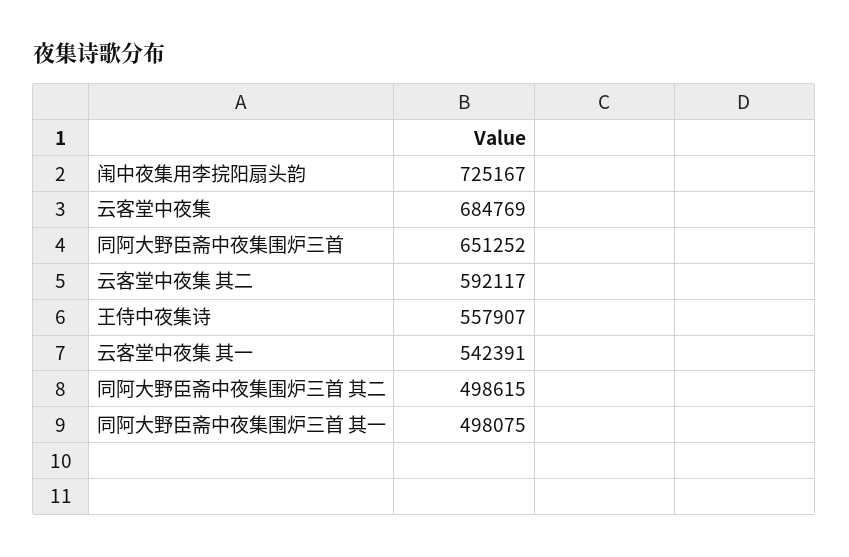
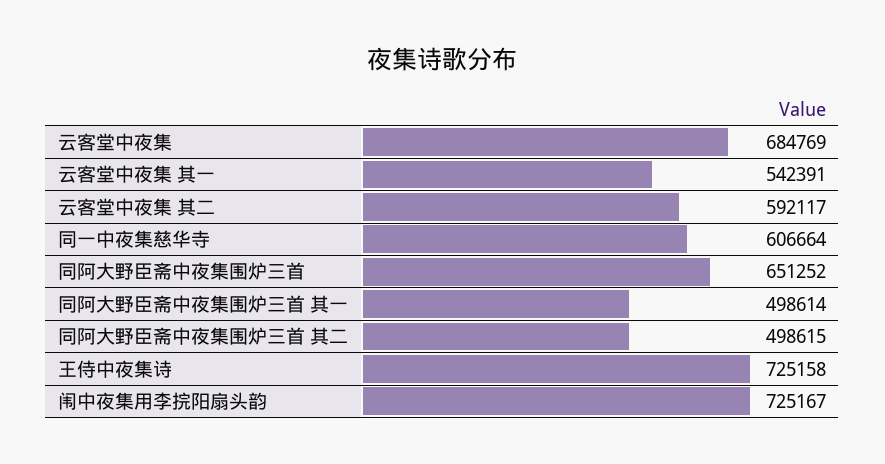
  {
    "闱中夜集用李捖阳扇头韵": 725167,
    "云客堂中夜集": 684769,
    "同阿大野臣斋中夜集围炉三首": 651252,
    "云客堂中夜集 其二": 592117,
-   "王侍中夜集诗": 557907,
+   "王侍中夜集诗": 725158,
    "云客堂中夜集 其一": 542391,
    "同阿大野臣斋中夜集围炉三首 其二": 498615,
-   "同阿大野臣斋中夜集围炉三首 其一": 498075
+   "同阿大野臣斋中夜集围炉三首 其一": 498614,
+   "同一中夜集慈华寺": 606664
  }

